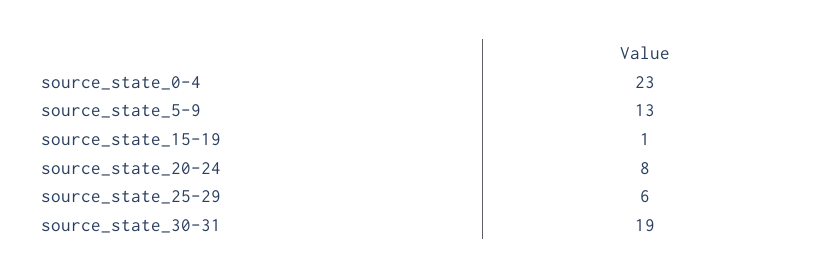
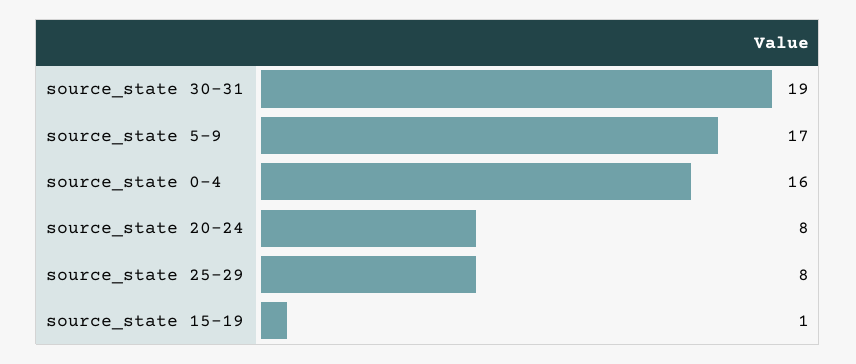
  {
-   "source_state_0-4": 23,
+   "source_state_0-4": 16,
-   "source_state_5-9": 13,
+   "source_state_5-9": 17,
    "source_state_15-19": 1,
    "source_state_20-24": 8,
-   "source_state_25-29": 6,
+   "source_state_25-29": 8,
    "source_state_30-31": 19
  }

